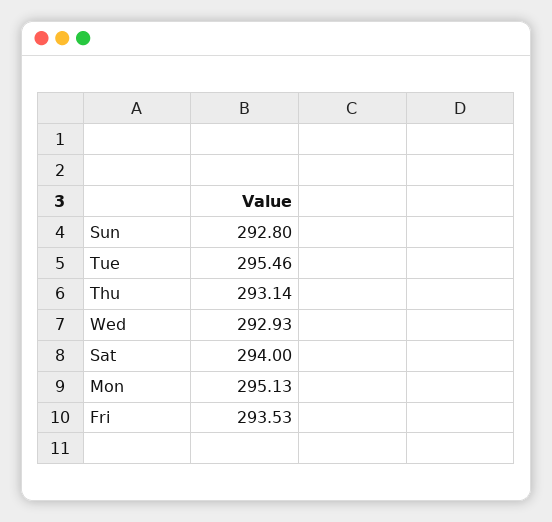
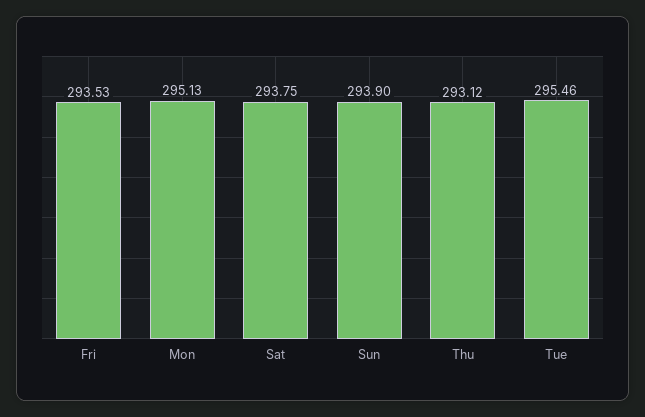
  {
-   "Sun": 292.8,
+   "Sun": 293.9,
    "Tue": 295.46,
-   "Thu": 293.14,
+   "Thu": 293.12,
-   "Wed": 292.93,
-   "Sat": 294,
+   "Sat": 293.75,
    "Mon": 295.13,
    "Fri": 293.53
  }

